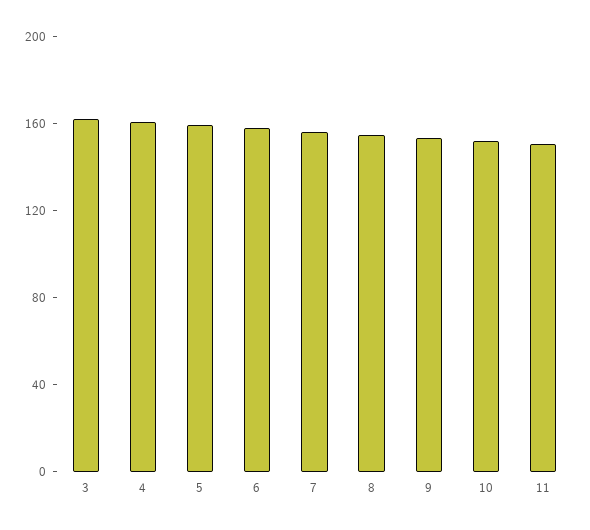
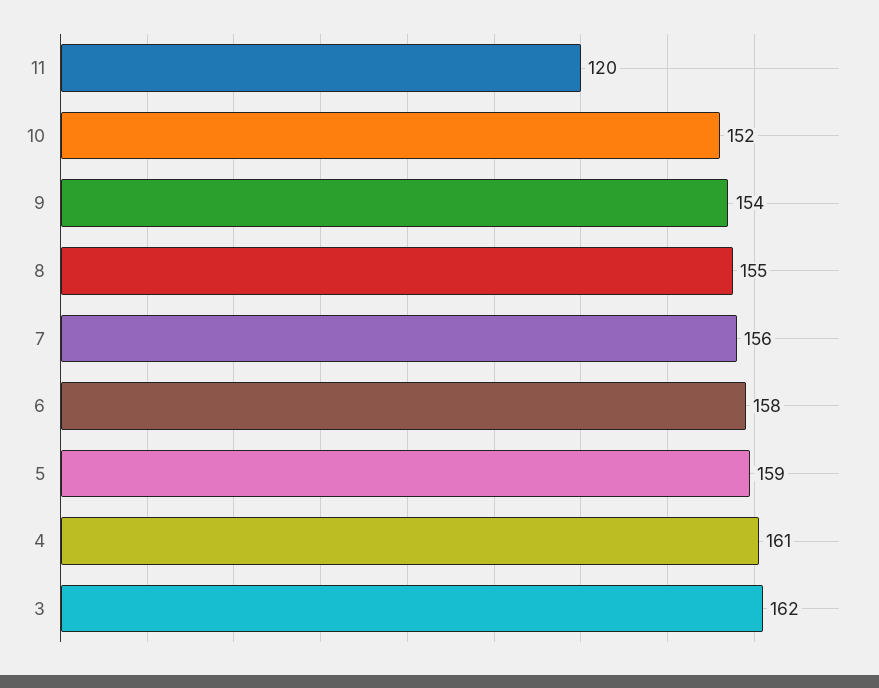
  {
    "3": 162,
    "4": 161,
    "5": 159,
    "6": 158,
    "7": 156,
    "8": 155,
    "9": 154,
    "10": 152,
-   "11": 150
+   "11": 120
  }

